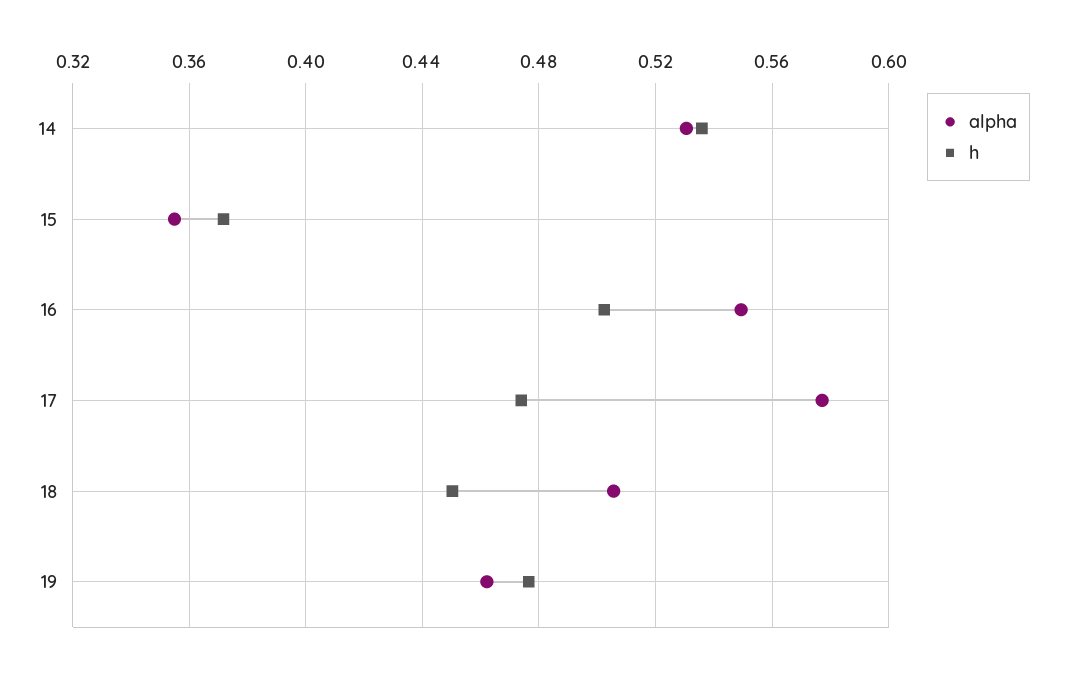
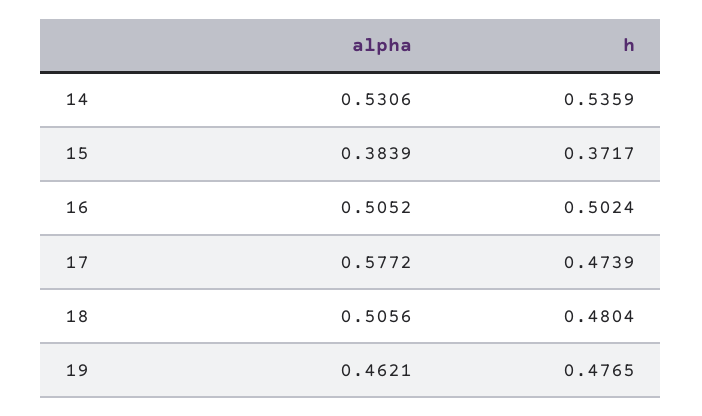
  {
    "alpha": {
      "14": 0.5306,
-     "15": 0.355,
+     "15": 0.3839,
-     "16": 0.55,
+     "16": 0.5052,
      "17": 0.5772,
      "18": 0.5056,
      "19": 0.4621
    },
    "h": {
      "14": 0.5359,
      "15": 0.3717,
      "16": 0.5024,
      "17": 0.4739,
-     "18": 0.45,
+     "18": 0.4804,
      "19": 0.4765
    }
  }

